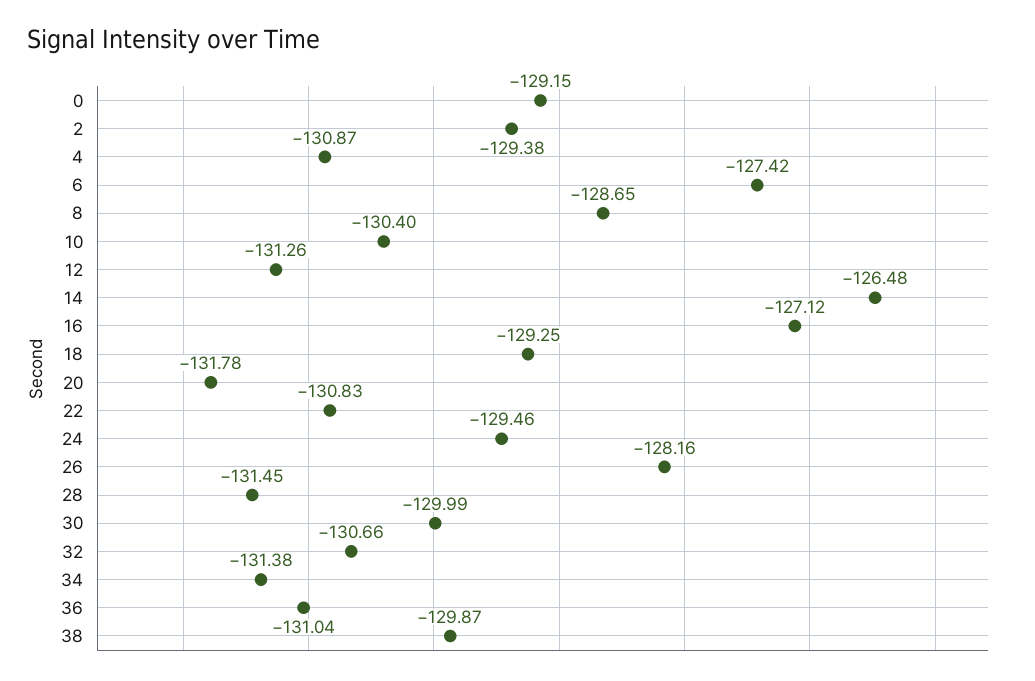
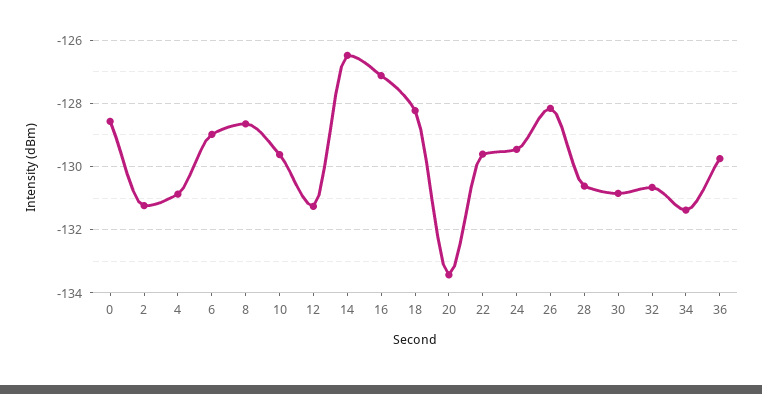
  {
-   "0": -129.15,
+   "0": -128.6,
-   "2": -129.38,
+   "2": -131.2,
    "4": -130.87,
-   "6": -127.42,
+   "6": -129,
    "8": -128.65,
-   "10": -130.4,
+   "10": -129.6,
    "12": -131.26,
    "14": -126.48,
    "16": -127.12,
-   "18": -129.25,
+   "18": -128.2,
-   "20": -131.78,
+   "20": -133.4,
-   "22": -130.83,
+   "22": -129.6,
    "24": -129.46,
    "26": -128.16,
-   "28": -131.45,
+   "28": -130.6,
-   "30": -129.99,
+   "30": -130.8,
    "32": -130.66,
    "34": -131.38,
-   "36": -131.04,
+   "36": -129.8
-   "38": -129.87
  }

